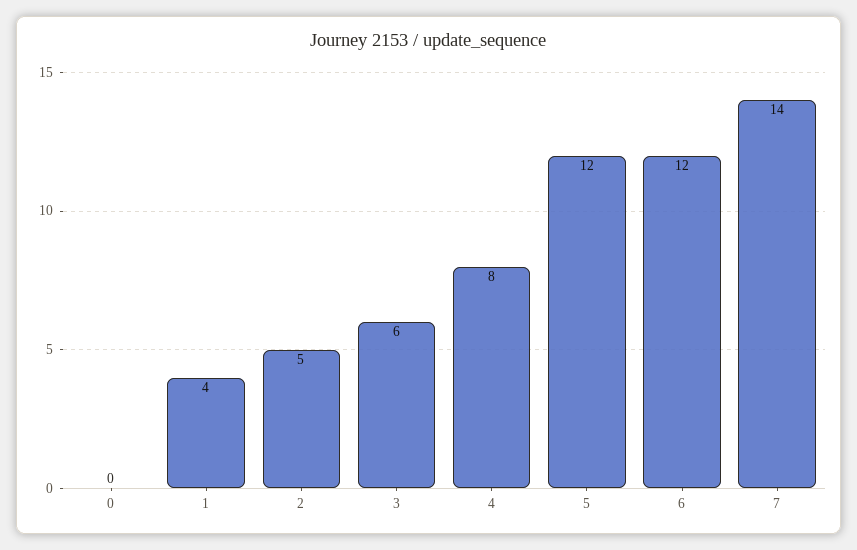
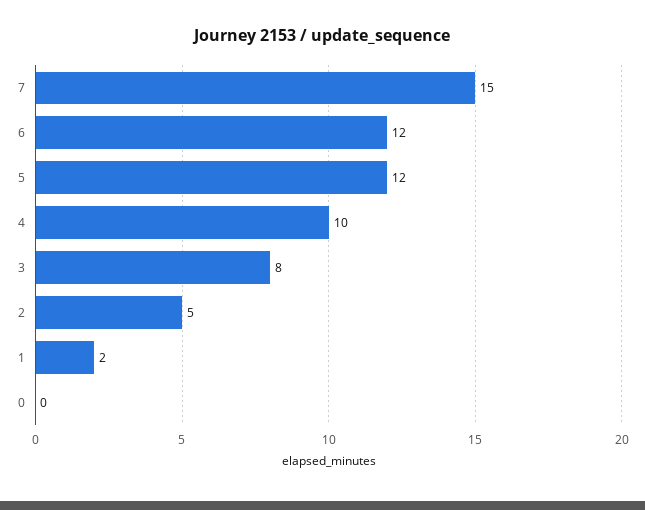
  {
    "0": 0,
-   "1": 4,
+   "1": 2,
    "2": 5,
-   "3": 6,
+   "3": 8,
-   "4": 8,
+   "4": 10,
    "5": 12,
    "6": 12,
-   "7": 14
+   "7": 15
  }

